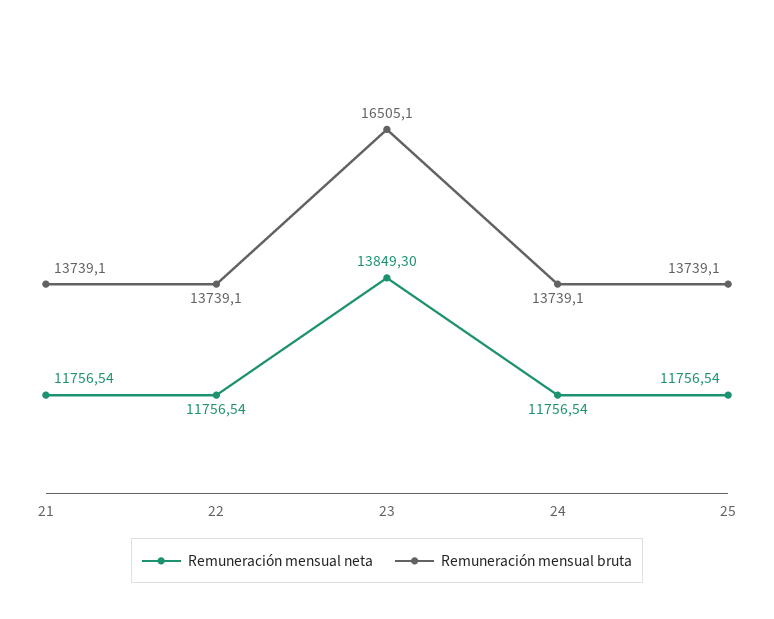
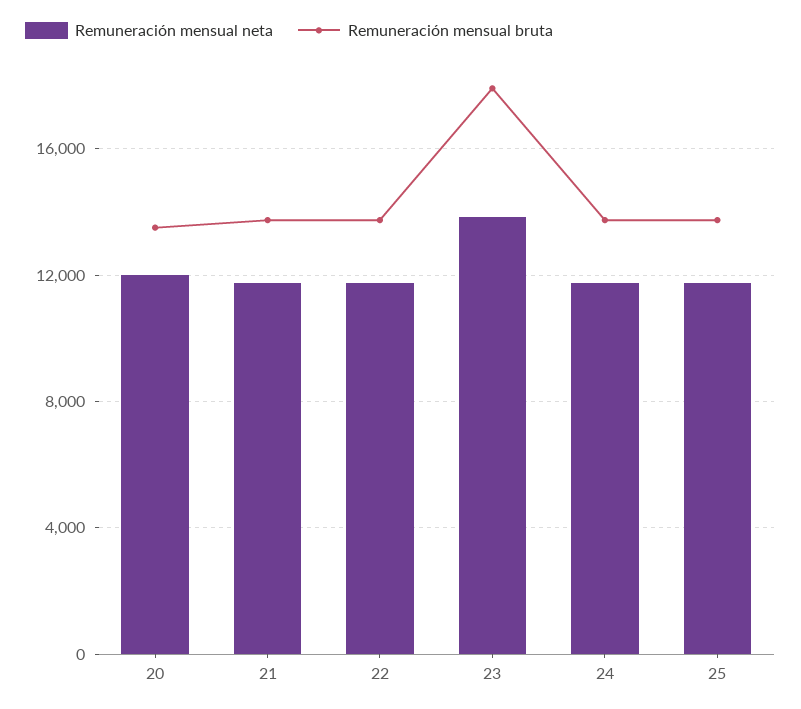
  {
    "Remuneración mensual neta": {
      "21": 11756.54,
      "22": 11756.54,
      "23": 13849.3,
      "24": 11756.54,
-     "25": 11756.54
+     "25": 11756.54,
+     "20": 12000
    },
    "Remuneración mensual bruta": {
      "21": 13739.1,
      "22": 13739.1,
-     "23": 16505.1,
+     "23": 18000,
      "24": 13739.1,
-     "25": 13739.1
+     "25": 13739.1,
+     "20": 13500
    }
  }

